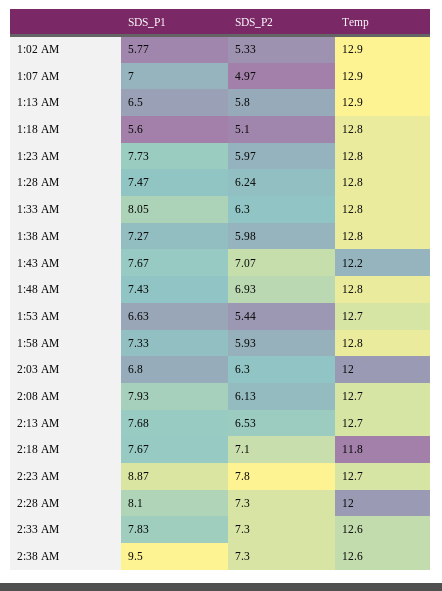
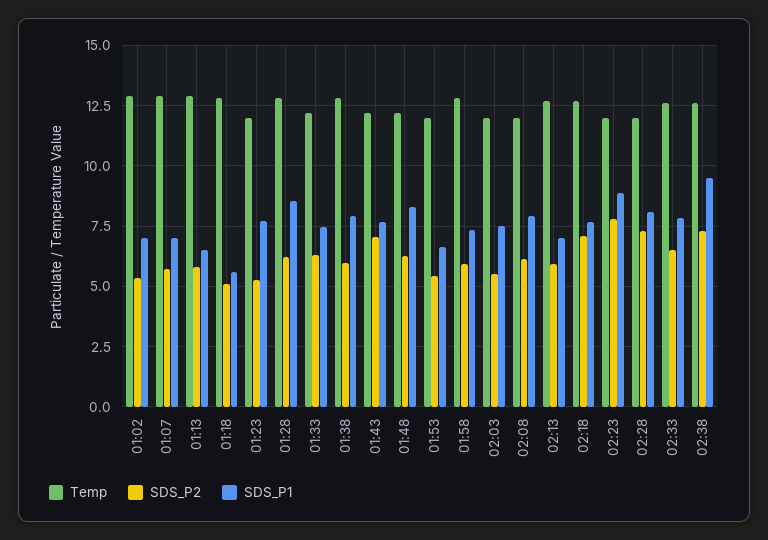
  {
    "SDS_P1": {
-     "1:02 AM": 5.77,
+     "1:02 AM": 7,
      "1:07 AM": 7,
      "1:13 AM": 6.5,
      "1:18 AM": 5.6,
      "1:23 AM": 7.73,
-     "1:28 AM": 7.47,
+     "1:28 AM": 8.5,
-     "1:33 AM": 8.05,
+     "1:33 AM": 7.5,
-     "1:38 AM": 7.27,
+     "1:38 AM": 8,
      "1:43 AM": 7.67,
-     "1:48 AM": 7.43,
+     "1:48 AM": 8.25,
      "1:53 AM": 6.63,
      "1:58 AM": 7.33,
-     "2:03 AM": 6.8,
+     "2:03 AM": 7.5,
      "2:08 AM": 7.93,
-     "2:13 AM": 7.68,
+     "2:13 AM": 7,
      "2:18 AM": 7.67,
      "2:23 AM": 8.87,
      "2:28 AM": 8.1,
      "2:33 AM": 7.83,
      "2:38 AM": 9.5
    },
    "SDS_P2": {
      "1:02 AM": 5.33,
-     "1:07 AM": 4.97,
+     "1:07 AM": 5.75,
      "1:13 AM": 5.8,
      "1:18 AM": 5.1,
-     "1:23 AM": 5.97,
+     "1:23 AM": 5.25,
      "1:28 AM": 6.24,
      "1:33 AM": 6.3,
      "1:38 AM": 5.98,
      "1:43 AM": 7.07,
-     "1:48 AM": 6.93,
+     "1:48 AM": 6.25,
      "1:53 AM": 5.44,
      "1:58 AM": 5.93,
-     "2:03 AM": 6.3,
+     "2:03 AM": 5.5,
      "2:08 AM": 6.13,
-     "2:13 AM": 6.53,
+     "2:13 AM": 6,
      "2:18 AM": 7.1,
      "2:23 AM": 7.8,
      "2:28 AM": 7.3,
-     "2:33 AM": 7.3,
+     "2:33 AM": 6.5,
      "2:38 AM": 7.3
    },
    "Temp": {
      "1:02 AM": 12.9,
      "1:07 AM": 12.9,
      "1:13 AM": 12.9,
      "1:18 AM": 12.8,
-     "1:23 AM": 12.8,
+     "1:23 AM": 12,
      "1:28 AM": 12.8,
-     "1:33 AM": 12.8,
+     "1:33 AM": 12.25,
      "1:38 AM": 12.8,
      "1:43 AM": 12.2,
-     "1:48 AM": 12.8,
+     "1:48 AM": 12.25,
-     "1:53 AM": 12.7,
+     "1:53 AM": 12,
      "1:58 AM": 12.8,
      "2:03 AM": 12,
-     "2:08 AM": 12.7,
+     "2:08 AM": 12,
      "2:13 AM": 12.7,
-     "2:18 AM": 11.8,
+     "2:18 AM": 12.75,
-     "2:23 AM": 12.7,
+     "2:23 AM": 12,
      "2:28 AM": 12,
      "2:33 AM": 12.6,
      "2:38 AM": 12.6
    }
  }

